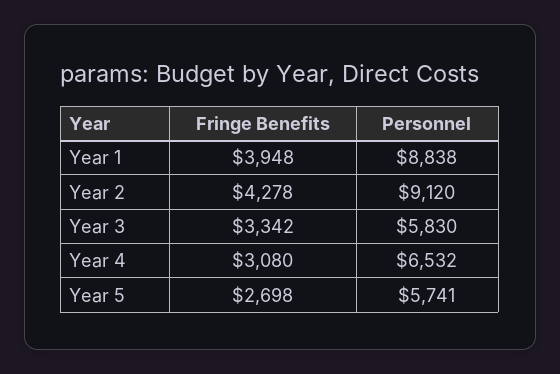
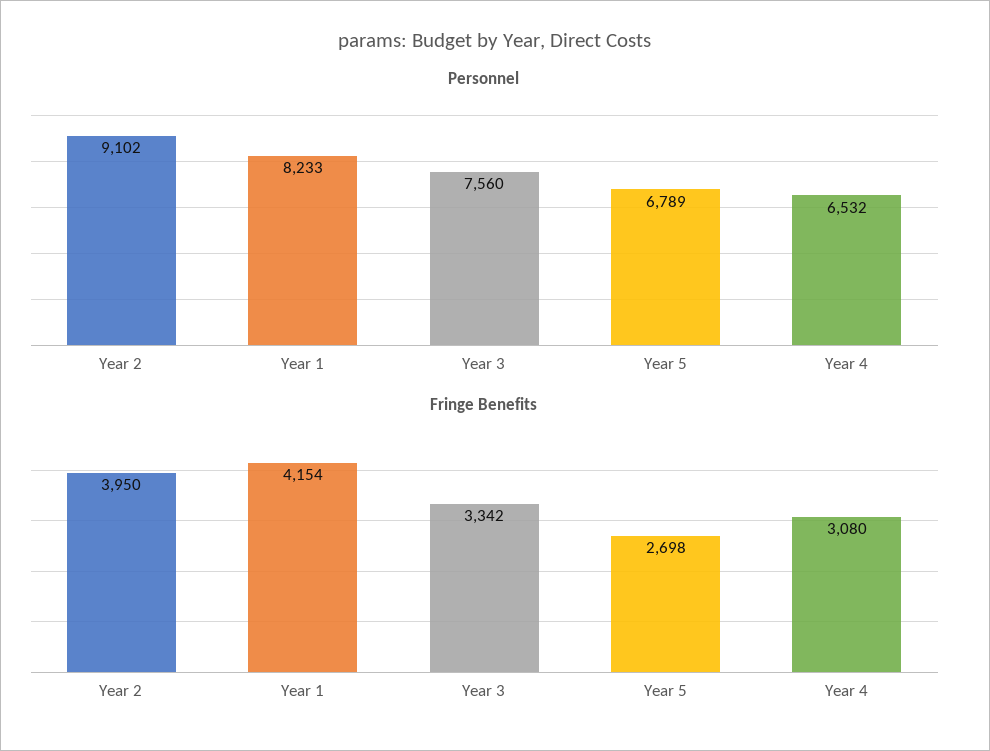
  {
    "Fringe Benefits": {
-     "Year 1": 3948,
+     "Year 1": 4154,
-     "Year 2": 4278,
+     "Year 2": 3950,
      "Year 3": 3342,
      "Year 4": 3080,
      "Year 5": 2698
    },
    "Personnel": {
-     "Year 1": 8838,
+     "Year 1": 8233,
-     "Year 2": 9120,
+     "Year 2": 9102,
-     "Year 3": 5830,
+     "Year 3": 7560,
      "Year 4": 6532,
-     "Year 5": 5741
+     "Year 5": 6789
    }
  }

